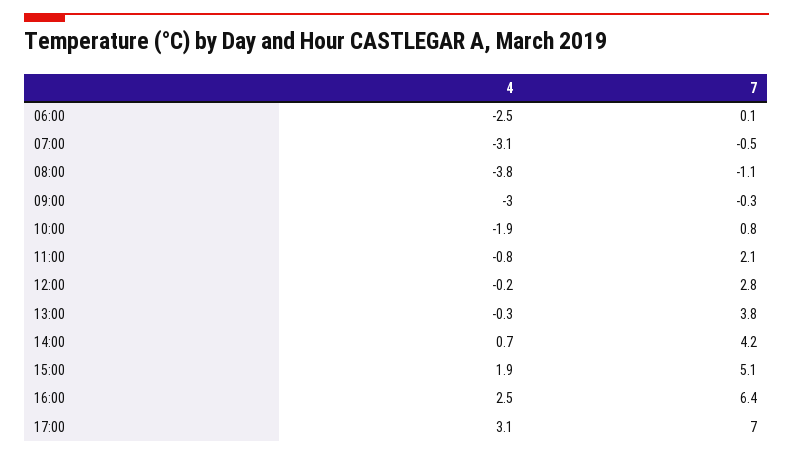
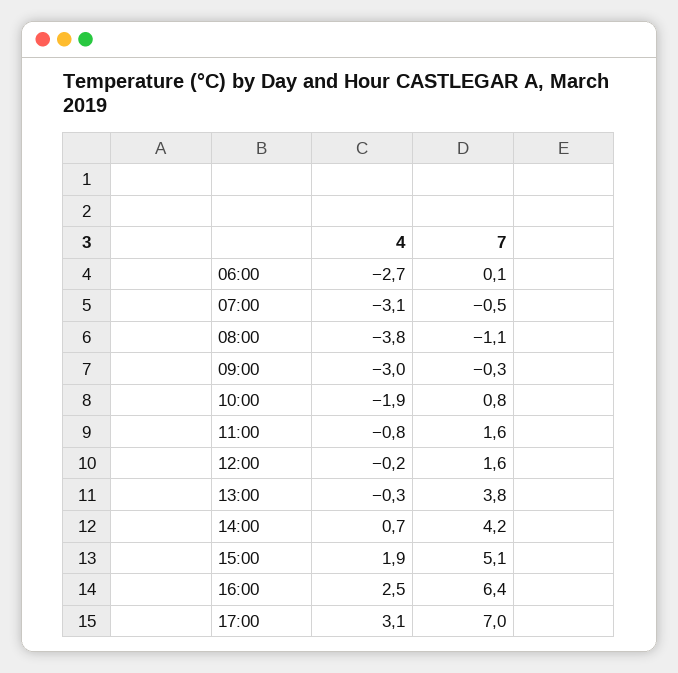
  {
    "4": {
-     "06:00": -2.5,
+     "06:00": -2.7,
      "07:00": -3.1,
      "08:00": -3.8,
      "09:00": -3,
      "10:00": -1.9,
      "11:00": -0.8,
      "12:00": -0.2,
      "13:00": -0.3,
      "14:00": 0.7,
      "15:00": 1.9,
      "16:00": 2.5,
      "17:00": 3.1
    },
    "7": {
      "06:00": 0.1,
      "07:00": -0.5,
      "08:00": -1.1,
      "09:00": -0.3,
      "10:00": 0.8,
-     "11:00": 2.1,
+     "11:00": 1.6,
-     "12:00": 2.8,
+     "12:00": 1.6,
      "13:00": 3.8,
      "14:00": 4.2,
      "15:00": 5.1,
      "16:00": 6.4,
      "17:00": 7
    }
  }

